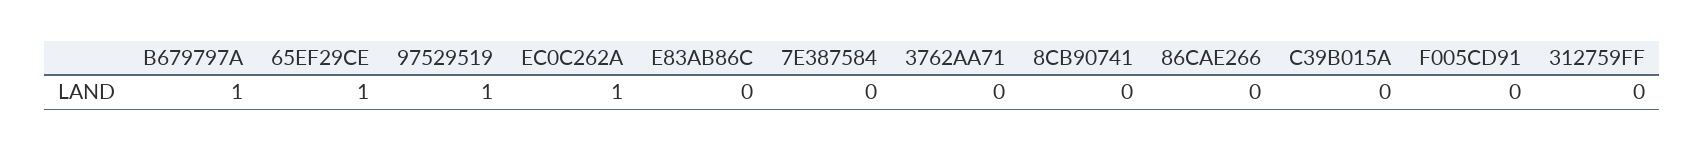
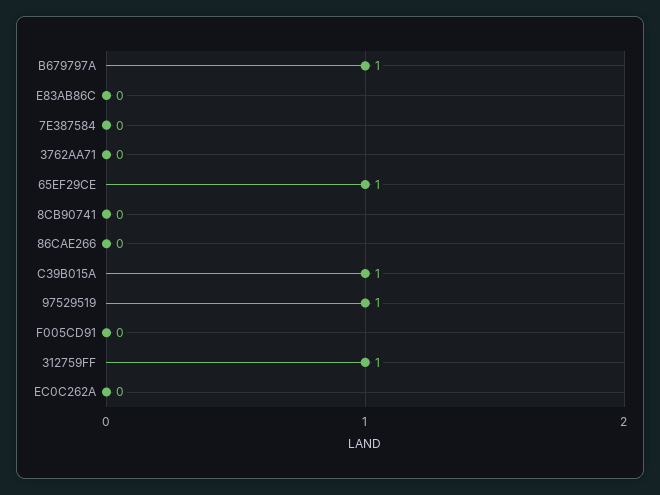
  {
    "B679797A": 1,
    "65EF29CE": 1,
    "97529519": 1,
-   "EC0C262A": 1,
+   "EC0C262A": 0,
    "E83AB86C": 0,
    "7E387584": 0,
    "3762AA71": 0,
    "8CB90741": 0,
    "86CAE266": 0,
-   "C39B015A": 0,
+   "C39B015A": 1,
    "F005CD91": 0,
-   "312759FF": 0
+   "312759FF": 1
  }

